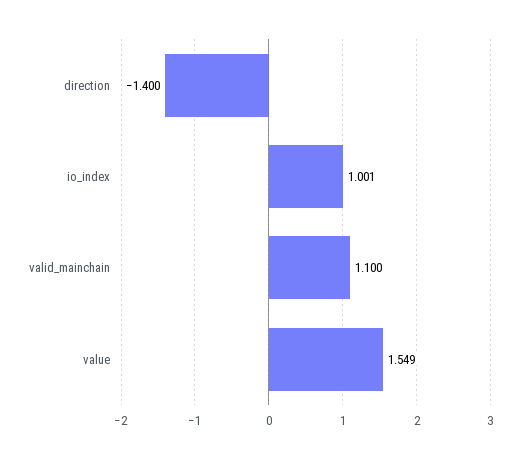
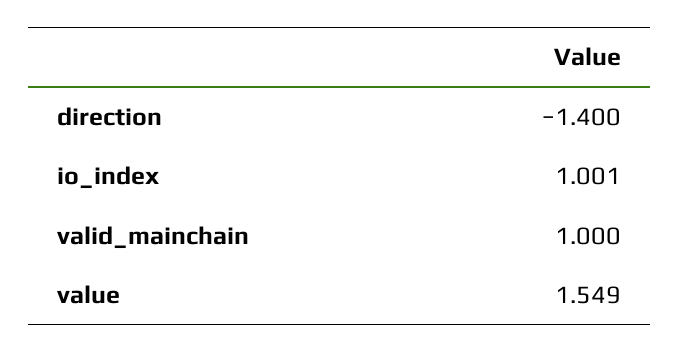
  {
    "direction": -1.4,
    "io_index": 1.001,
-   "valid_mainchain": 1.1,
+   "valid_mainchain": 1,
    "value": 1.549
  }

